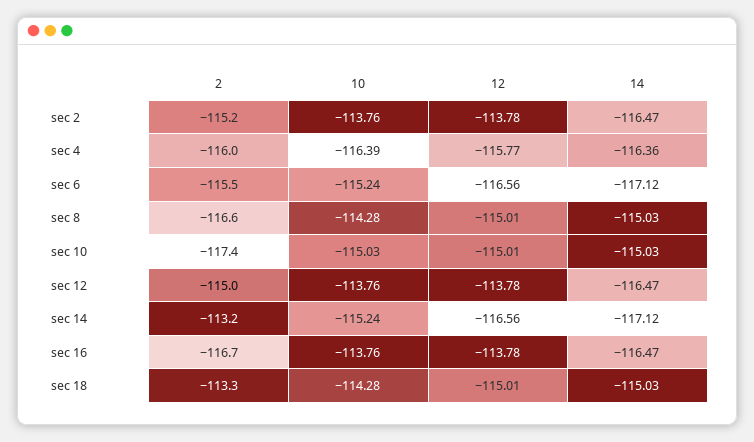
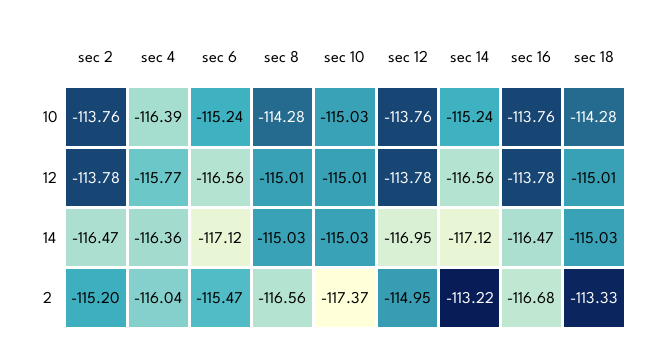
  {
    "2": {
      "sec 2": -115.2,
      "sec 4": -116.04,
      "sec 6": -115.47,
      "sec 8": -116.56,
      "sec 10": -117.37,
      "sec 12": -114.95,
      "sec 14": -113.22,
      "sec 16": -116.68,
      "sec 18": -113.33
    },
    "10": {
      "sec 2": -113.76,
      "sec 4": -116.39,
      "sec 6": -115.24,
      "sec 8": -114.28,
      "sec 10": -115.03,
      "sec 12": -113.76,
      "sec 14": -115.24,
      "sec 16": -113.76,
      "sec 18": -114.28
    },
    "12": {
      "sec 2": -113.78,
      "sec 4": -115.77,
      "sec 6": -116.56,
      "sec 8": -115.01,
      "sec 10": -115.01,
      "sec 12": -113.78,
      "sec 14": -116.56,
      "sec 16": -113.78,
      "sec 18": -115.01
    },
    "14": {
      "sec 2": -116.47,
      "sec 4": -116.36,
      "sec 6": -117.12,
      "sec 8": -115.03,
      "sec 10": -115.03,
-     "sec 12": -116.47,
+     "sec 12": -116.95,
      "sec 14": -117.12,
      "sec 16": -116.47,
      "sec 18": -115.03
    }
  }

